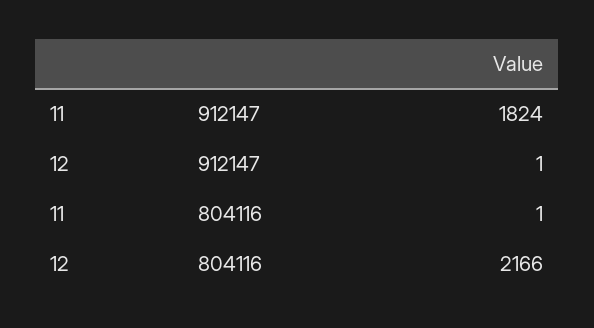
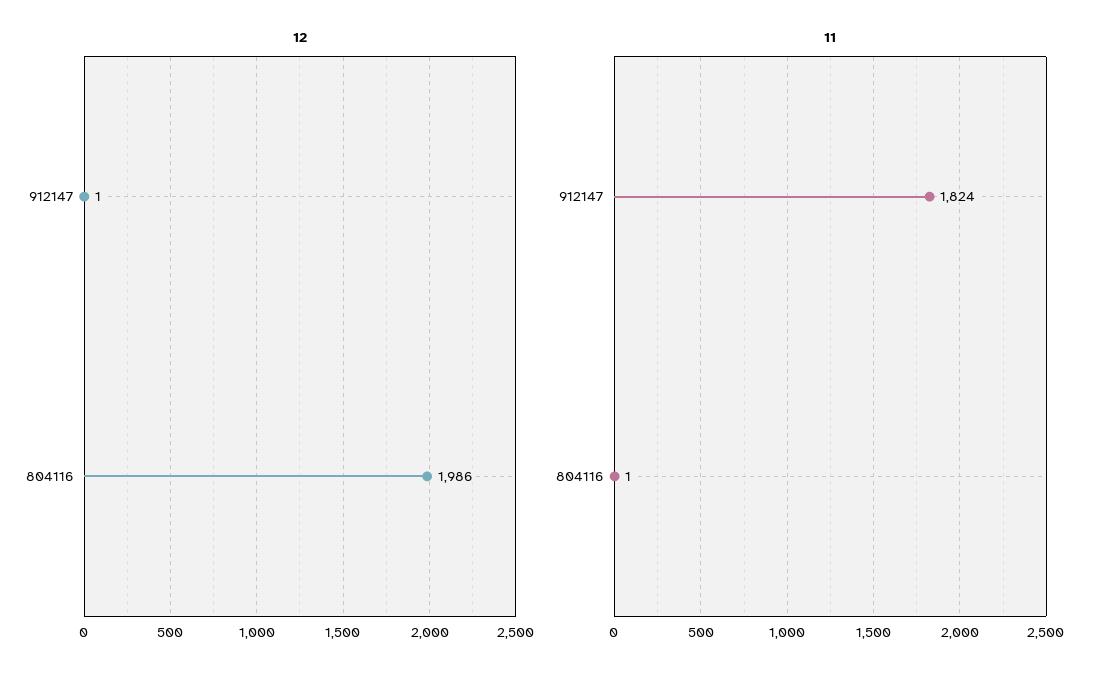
  {
    "11": {
      "912147": 1824,
      "804116": 1
    },
    "12": {
      "912147": 1,
-     "804116": 2166
+     "804116": 1986
    }
  }

